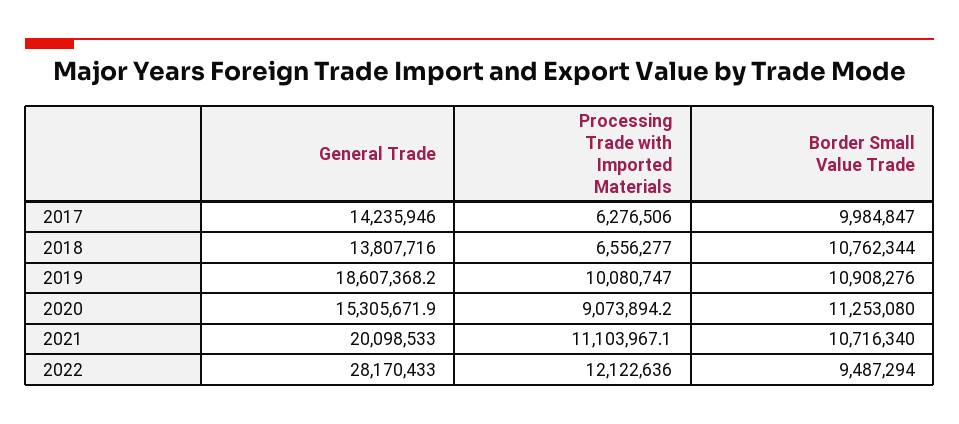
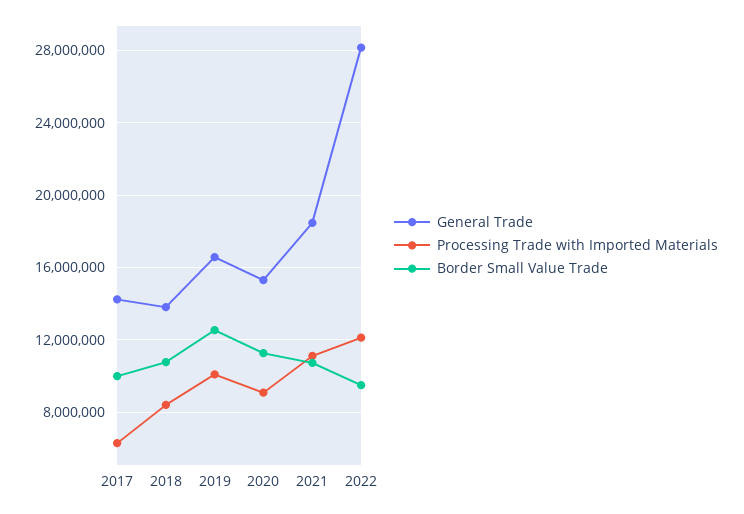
  {
    "General Trade": {
      "2017": 14235946,
      "2018": 13807716,
-     "2019": 18607368.2,
+     "2019": 16500000,
      "2020": 15305671.9,
-     "2021": 20098533,
+     "2021": 18500000,
      "2022": 28170433
    },
    "Processing Trade with Imported Materials": {
      "2017": 6276506,
-     "2018": 6556277,
+     "2018": 8500000,
      "2019": 10080747,
      "2020": 9073894.2,
      "2021": 11103967.1,
      "2022": 12122636
    },
    "Border Small Value Trade": {
      "2017": 9984847,
      "2018": 10762344,
-     "2019": 10908276,
+     "2019": 12500000,
      "2020": 11253080,
      "2021": 10716340,
      "2022": 9487294
    }
  }

